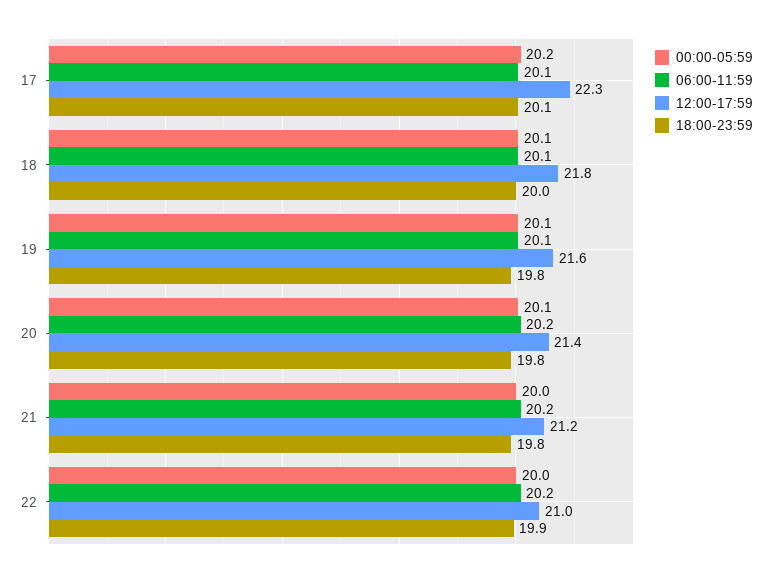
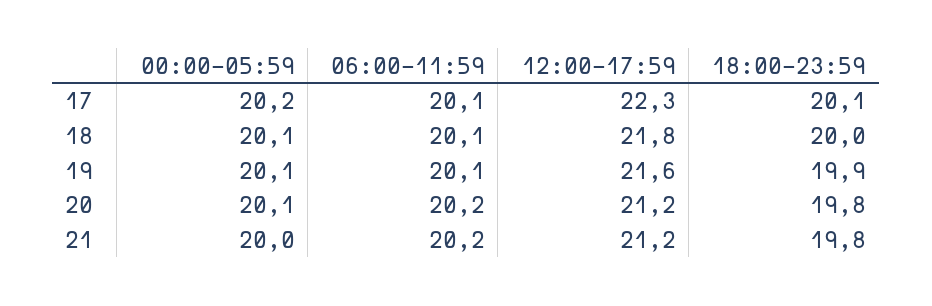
  {
    "00:00-05:59": {
      "17": 20.2,
      "18": 20.1,
      "19": 20.1,
      "20": 20.1,
-     "21": 20,
+     "21": 20
-     "22": 20
    },
    "06:00-11:59": {
      "17": 20.1,
      "18": 20.1,
      "19": 20.1,
      "20": 20.2,
-     "21": 20.2,
+     "21": 20.2
-     "22": 20.2
    },
    "12:00-17:59": {
      "17": 22.3,
      "18": 21.8,
      "19": 21.6,
-     "20": 21.4,
+     "20": 21.2,
-     "21": 21.2,
+     "21": 21.2
-     "22": 21
    },
    "18:00-23:59": {
      "17": 20.1,
      "18": 20,
-     "19": 19.8,
+     "19": 19.9,
      "20": 19.8,
-     "21": 19.8,
+     "21": 19.8
-     "22": 19.9
    }
  }

